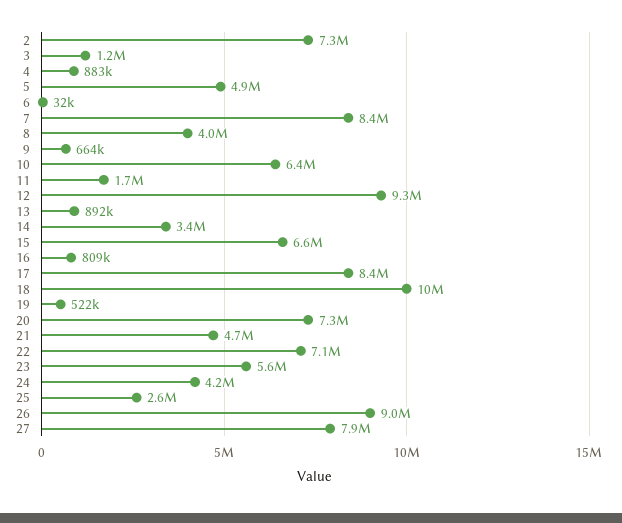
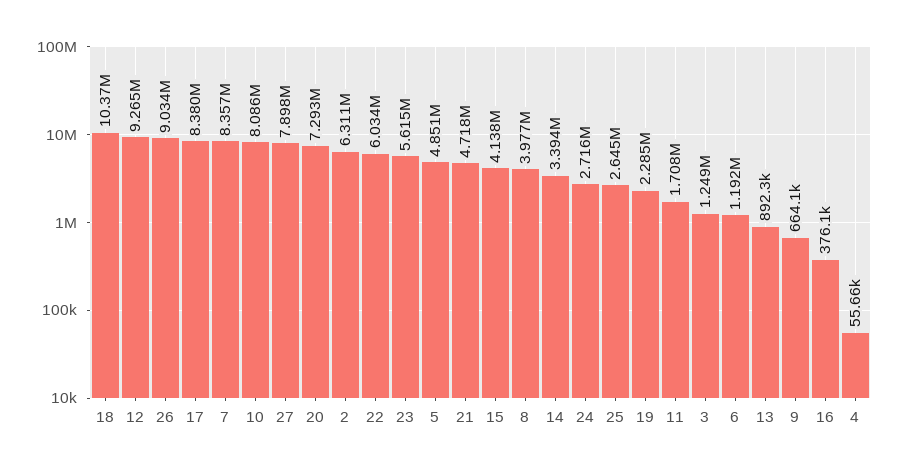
  {
-   "2": 7300000,
+   "2": 6311000,
    "3": 1249000,
-   "4": 883000,
+   "4": 55660,
    "5": 4851000,
-   "6": 32000,
+   "6": 1192000,
    "7": 8357000,
    "8": 3977000,
    "9": 664100,
-   "10": 6400000,
+   "10": 8086000,
    "11": 1708000,
    "12": 9265000,
    "13": 892300,
    "14": 3394000,
-   "15": 6600000,
+   "15": 4138000,
-   "16": 809000,
+   "16": 376100,
    "17": 8380000,
    "18": 10370000,
-   "19": 522000,
+   "19": 2285000,
    "20": 7293000,
    "21": 4718000,
-   "22": 7100000,
+   "22": 6034000,
    "23": 5615000,
-   "24": 4200000,
+   "24": 2716000,
    "25": 2645000,
    "26": 9034000,
    "27": 7898000
  }

